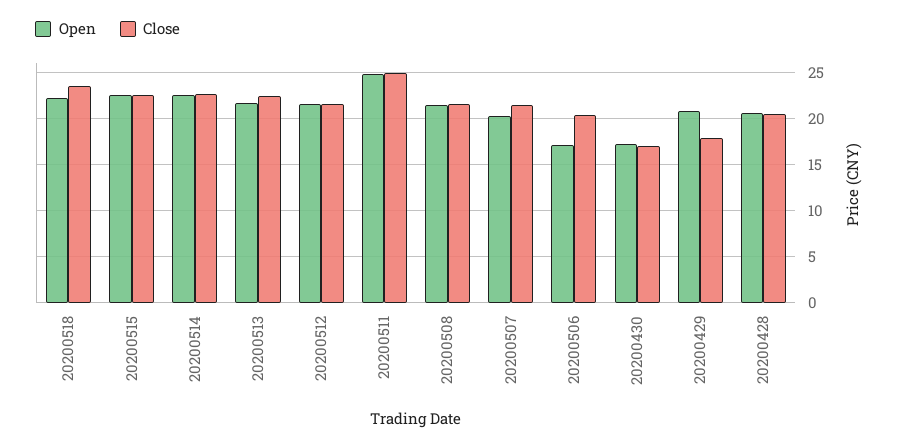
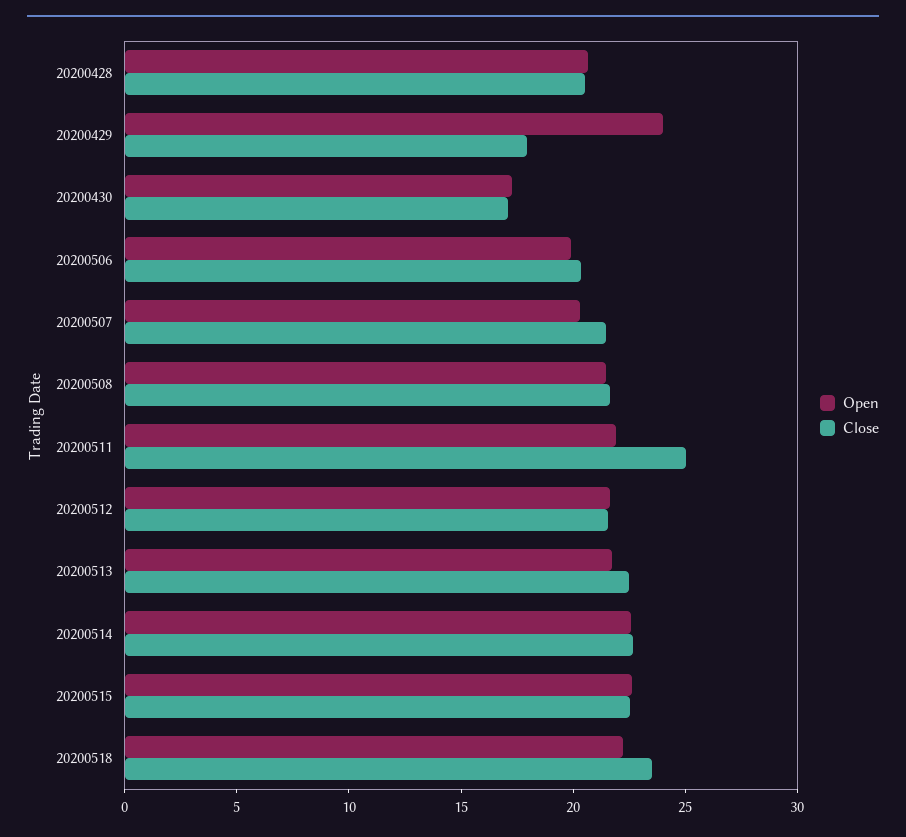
  {
    "Open": {
      "20200518": 22,
      "20200515": 23,
      "20200514": 23,
      "20200513": 22,
      "20200512": 22,
-     "20200511": 25,
+     "20200511": 22,
      "20200508": 21,
      "20200507": 20,
-     "20200506": 17,
+     "20200506": 20,
      "20200430": 17,
-     "20200429": 21,
+     "20200429": 24,
      "20200428": 21
    },
    "Close": {
      "20200518": 24,
      "20200515": 23,
      "20200514": 23,
      "20200513": 22,
      "20200512": 22,
      "20200511": 25,
      "20200508": 22,
      "20200507": 21,
      "20200506": 20,
      "20200430": 17,
      "20200429": 18,
      "20200428": 21
    }
  }

